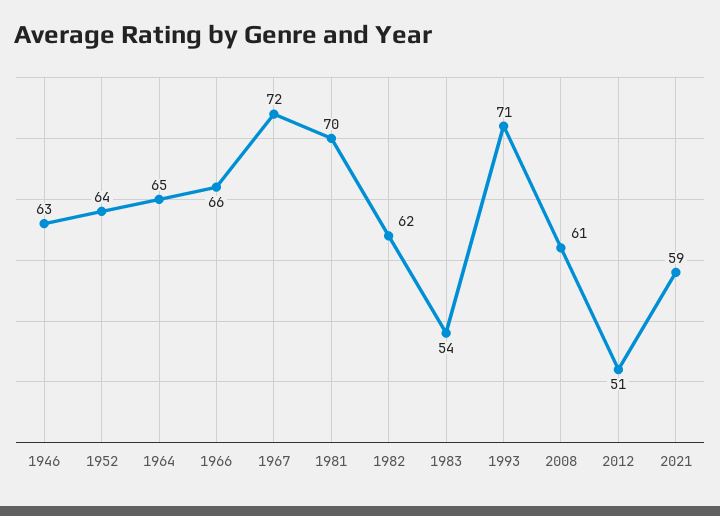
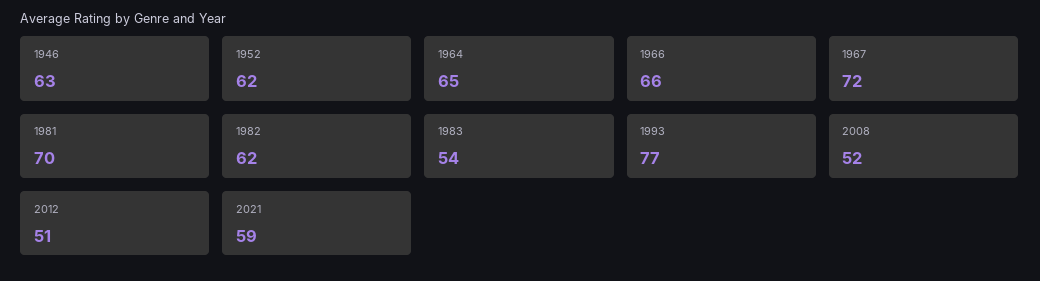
  {
    "1946": 63,
-   "1952": 64,
+   "1952": 62,
    "1964": 65,
    "1966": 66,
    "1967": 72,
    "1981": 70,
    "1982": 62,
    "1983": 54,
-   "1993": 71,
+   "1993": 77,
-   "2008": 61,
+   "2008": 52,
    "2012": 51,
    "2021": 59
  }

